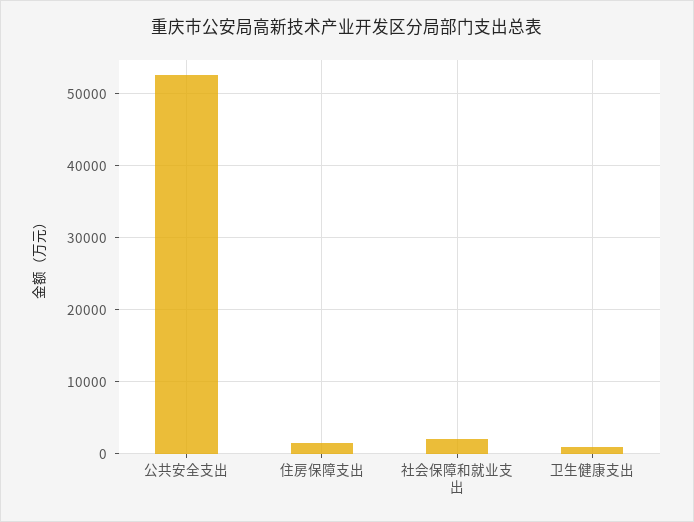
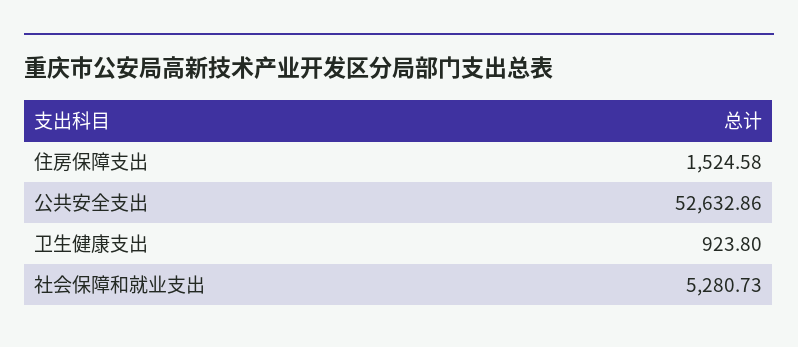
  {
    "公共安全支出": 52632.86,
    "住房保障支出": 1524.58,
-   "社会保障和就业支出": 2000,
+   "社会保障和就业支出": 5280.73,
    "卫生健康支出": 923.8
  }

